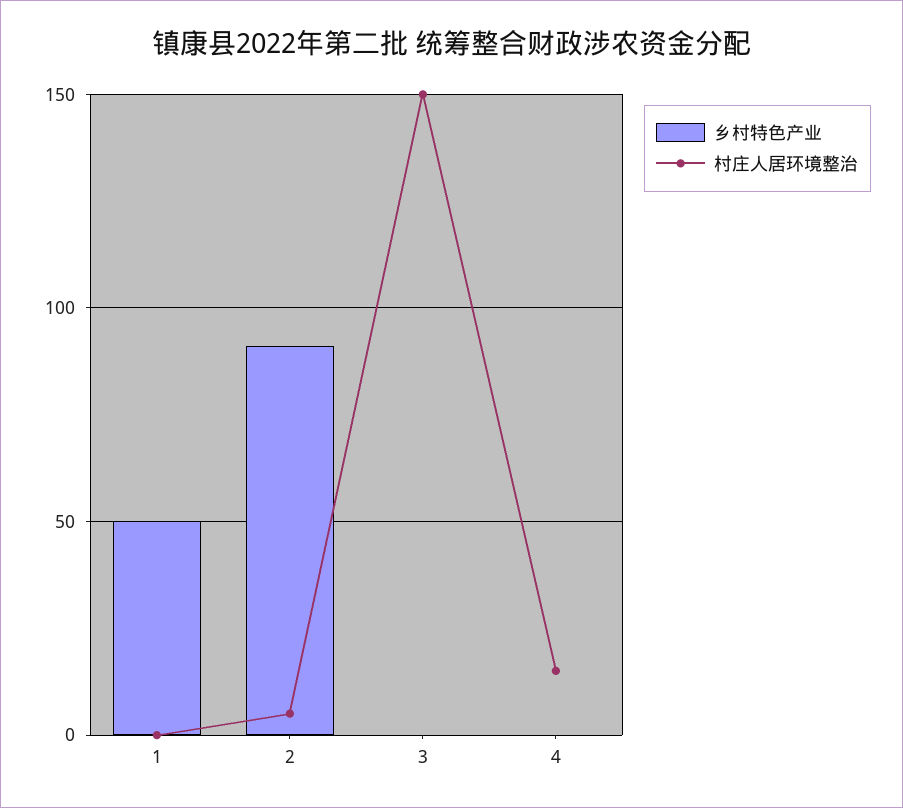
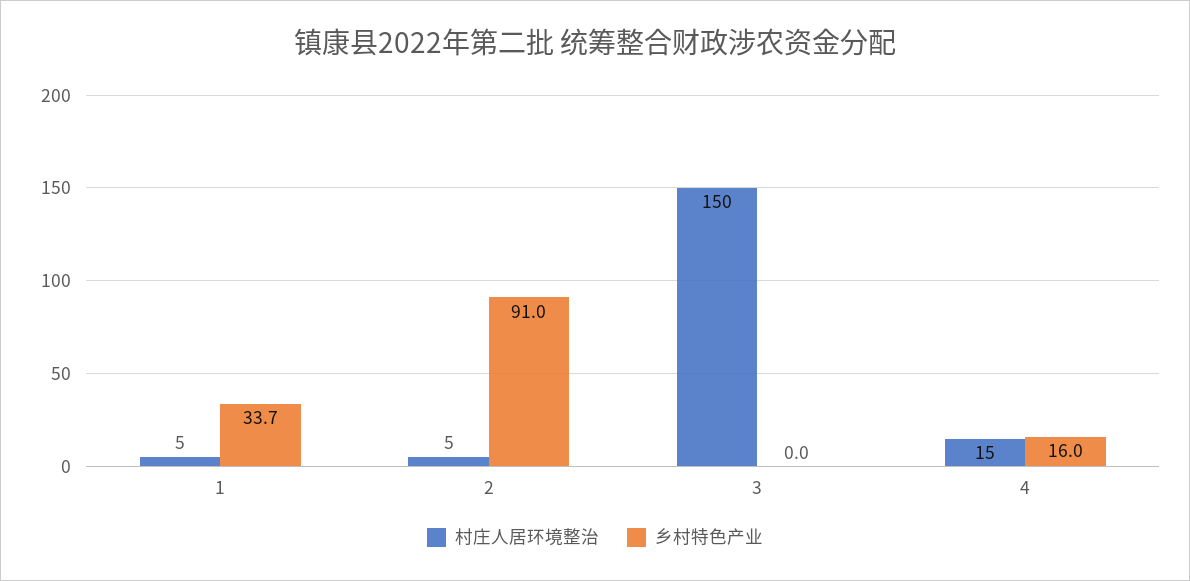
  {
    "乡村特色产业": {
-     "1": 50,
+     "1": 33.7,
      "2": 91,
      "3": 0,
-     "4": 0
+     "4": 16
    },
    "村庄人居环境整治": {
-     "1": 0,
+     "1": 5,
      "2": 5,
      "3": 150,
      "4": 15
    }
  }

